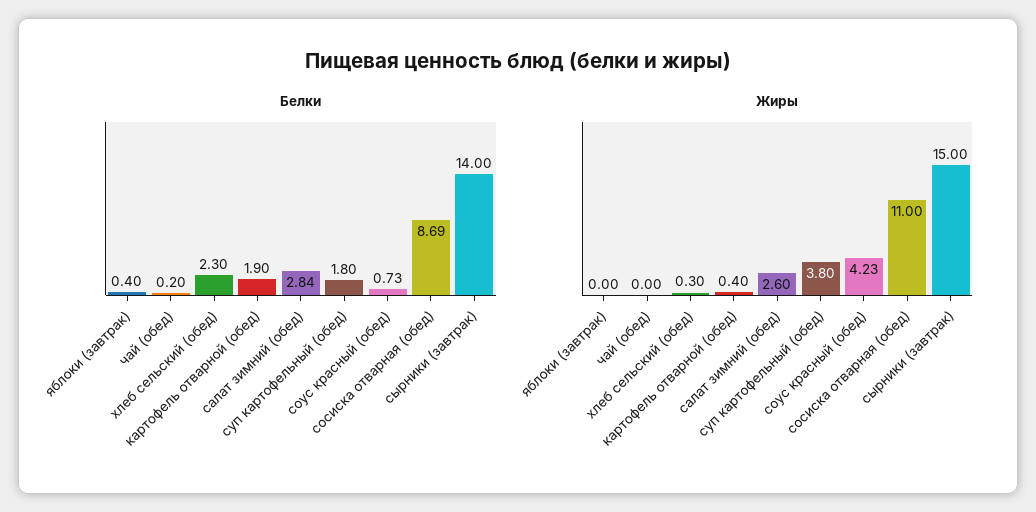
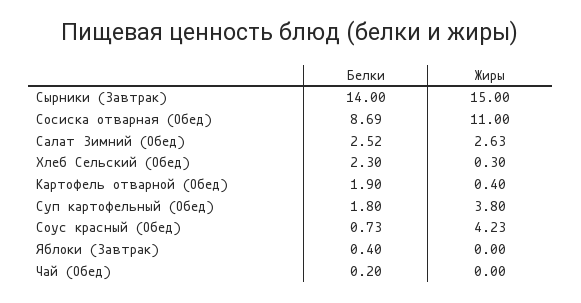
  {
    "Белки": {
      "яблоки (завтрак)": 0.4,
      "чай (обед)": 0.2,
      "хлеб сельский (обед)": 2.3,
      "картофель отварной (обед)": 1.9,
-     "салат зимний (обед)": 2.84,
+     "салат зимний (обед)": 2.52,
      "суп картофельный (обед)": 1.8,
      "соус красный (обед)": 0.73,
      "сосиска отварная (обед)": 8.69,
      "сырники (завтрак)": 14
    },
    "Жиры": {
      "яблоки (завтрак)": 0,
      "чай (обед)": 0,
      "хлеб сельский (обед)": 0.3,
      "картофель отварной (обед)": 0.4,
-     "салат зимний (обед)": 2.6,
+     "салат зимний (обед)": 2.63,
      "суп картофельный (обед)": 3.8,
      "соус красный (обед)": 4.23,
      "сосиска отварная (обед)": 11,
      "сырники (завтрак)": 15
    }
  }

